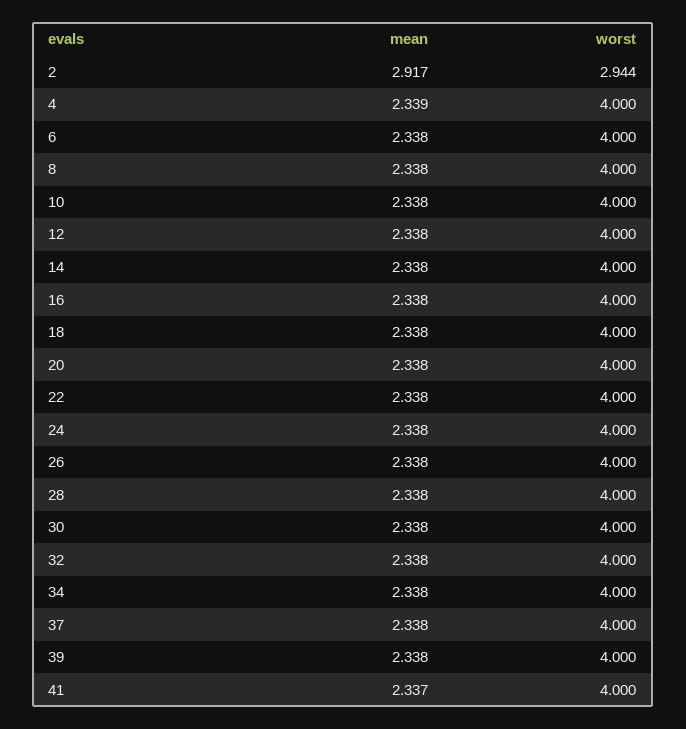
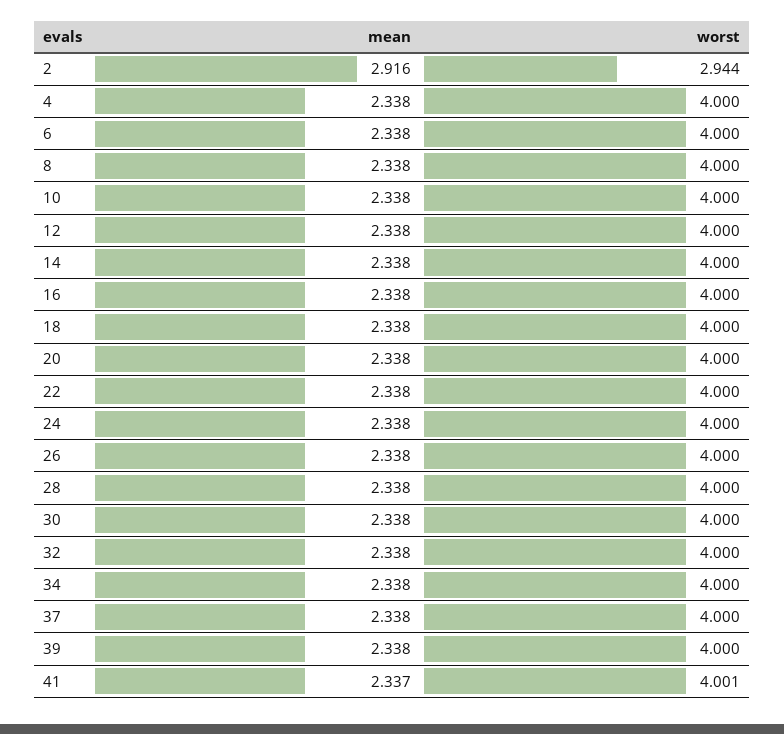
  {
    "mean": {
-     "2": 2.917,
+     "2": 2.916,
-     "4": 2.339,
+     "4": 2.338,
      "6": 2.338,
      "8": 2.338,
      "10": 2.338,
      "12": 2.338,
      "14": 2.338,
      "16": 2.338,
      "18": 2.338,
      "20": 2.338,
      "22": 2.338,
      "24": 2.338,
      "26": 2.338,
      "28": 2.338,
      "30": 2.338,
      "32": 2.338,
      "34": 2.338,
      "37": 2.338,
      "39": 2.338,
      "41": 2.337
    },
    "worst": {
      "2": 2.944,
      "4": 4,
      "6": 4,
      "8": 4,
      "10": 4,
      "12": 4,
      "14": 4,
      "16": 4,
      "18": 4,
      "20": 4,
      "22": 4,
      "24": 4,
      "26": 4,
      "28": 4,
      "30": 4,
      "32": 4,
      "34": 4,
      "37": 4,
      "39": 4,
-     "41": 4
+     "41": 4.001
    }
  }

